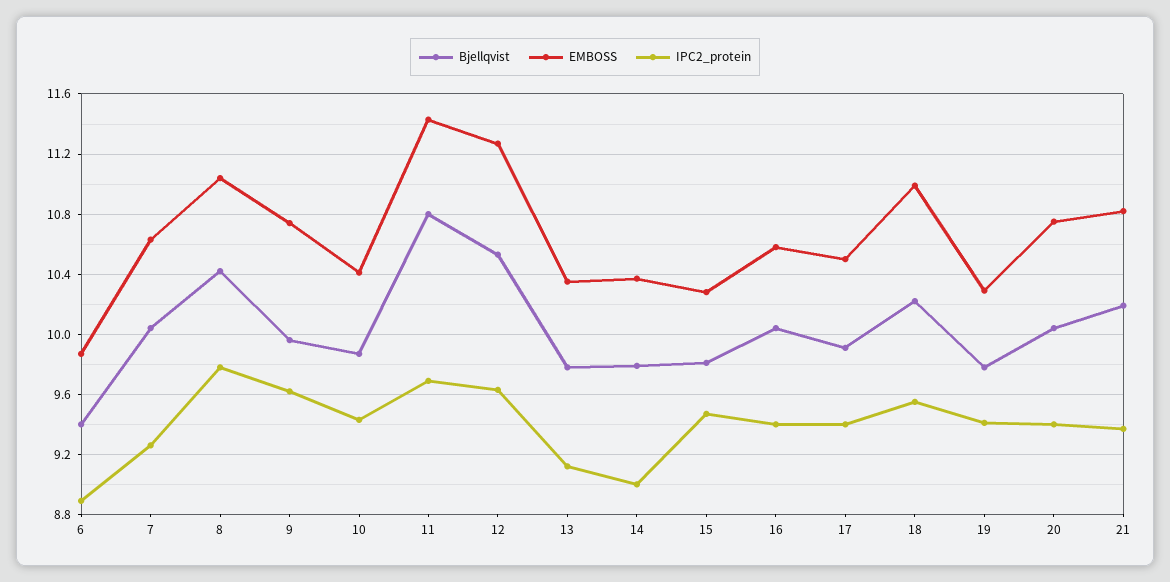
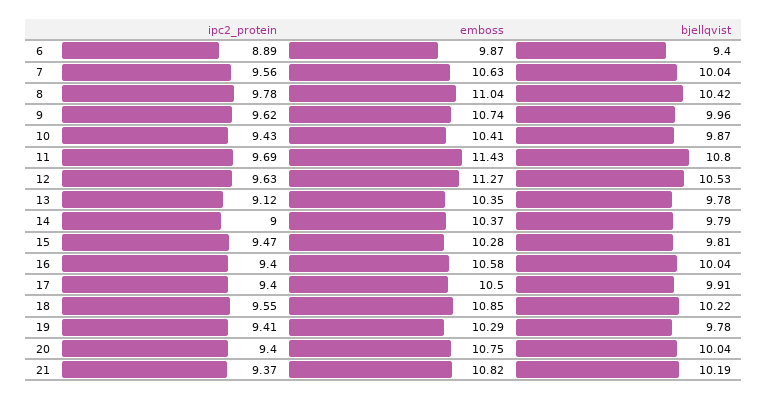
  {
    "Bjellqvist": {
      "6": 9.4,
      "7": 10.04,
      "8": 10.42,
      "9": 9.96,
      "10": 9.87,
      "11": 10.8,
      "12": 10.53,
      "13": 9.78,
      "14": 9.79,
      "15": 9.81,
      "16": 10.04,
      "17": 9.91,
      "18": 10.22,
      "19": 9.78,
      "20": 10.04,
      "21": 10.19
    },
    "EMBOSS": {
      "6": 9.87,
      "7": 10.63,
      "8": 11.04,
      "9": 10.74,
      "10": 10.41,
      "11": 11.43,
      "12": 11.27,
      "13": 10.35,
      "14": 10.37,
      "15": 10.28,
      "16": 10.58,
      "17": 10.5,
-     "18": 11,
+     "18": 10.85,
      "19": 10.29,
      "20": 10.75,
      "21": 10.82
    },
    "IPC2_protein": {
      "6": 8.89,
-     "7": 9.25,
+     "7": 9.56,
      "8": 9.78,
      "9": 9.62,
      "10": 9.43,
      "11": 9.69,
      "12": 9.63,
      "13": 9.12,
      "14": 9,
      "15": 9.47,
      "16": 9.4,
      "17": 9.4,
      "18": 9.55,
      "19": 9.41,
      "20": 9.4,
      "21": 9.37
    }
  }

